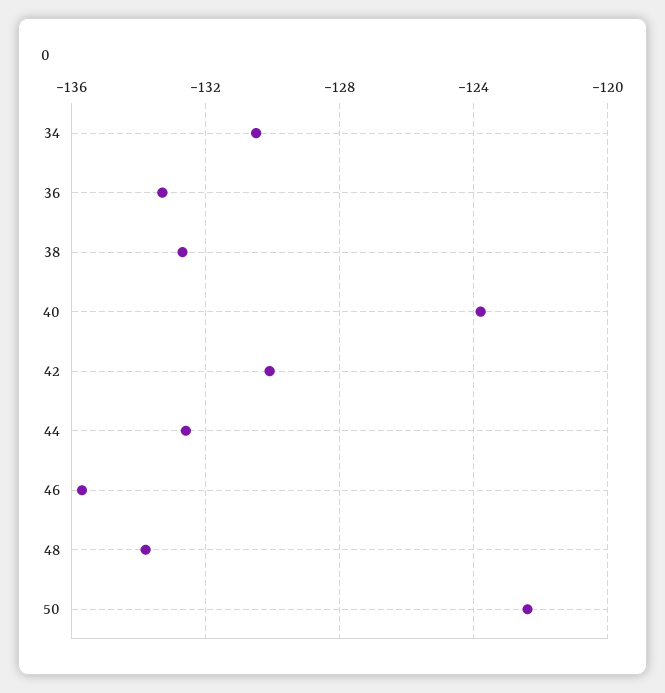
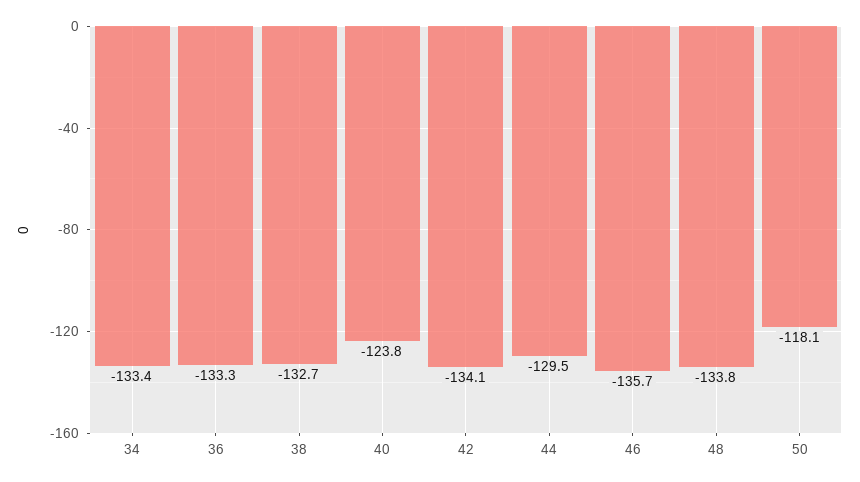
  {
-   "34": -130.5,
+   "34": -133.4,
    "36": -133.3,
    "38": -132.7,
    "40": -123.8,
-   "42": -130,
+   "42": -134.1,
-   "44": -132.5,
+   "44": -129.5,
    "46": -135.7,
    "48": -133.8,
-   "50": -122.5
+   "50": -118.1
  }

